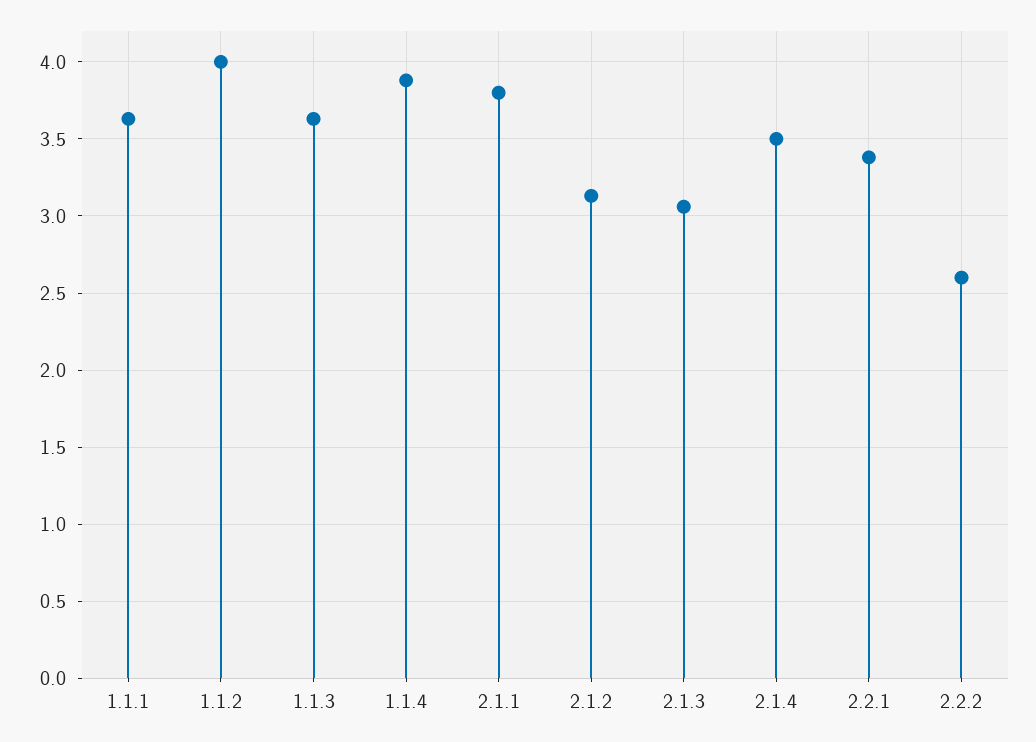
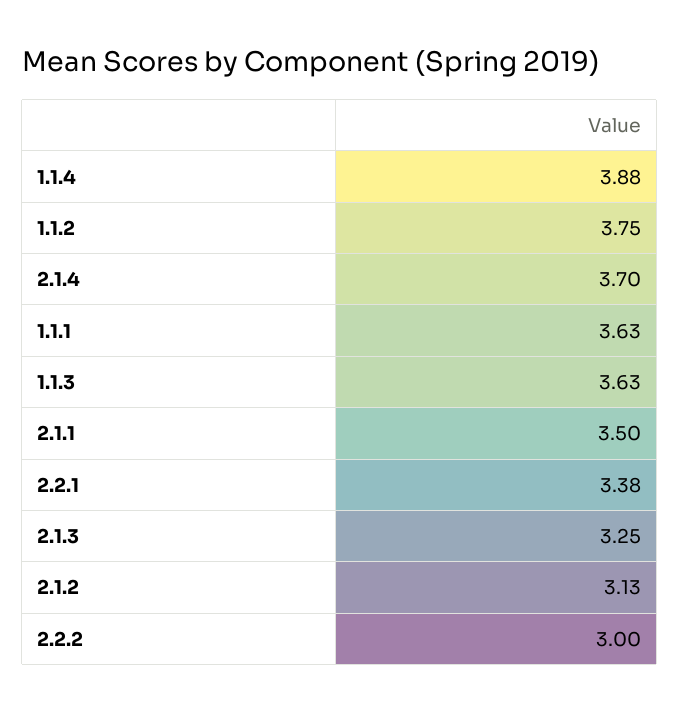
  {
    "1.1.1": 3.63,
-   "1.1.2": 4,
+   "1.1.2": 3.75,
    "1.1.3": 3.63,
    "1.1.4": 3.88,
-   "2.1.1": 3.8,
+   "2.1.1": 3.5,
    "2.1.2": 3.13,
-   "2.1.3": 3.05,
+   "2.1.3": 3.25,
-   "2.1.4": 3.5,
+   "2.1.4": 3.7,
    "2.2.1": 3.38,
-   "2.2.2": 2.6
+   "2.2.2": 3
  }

